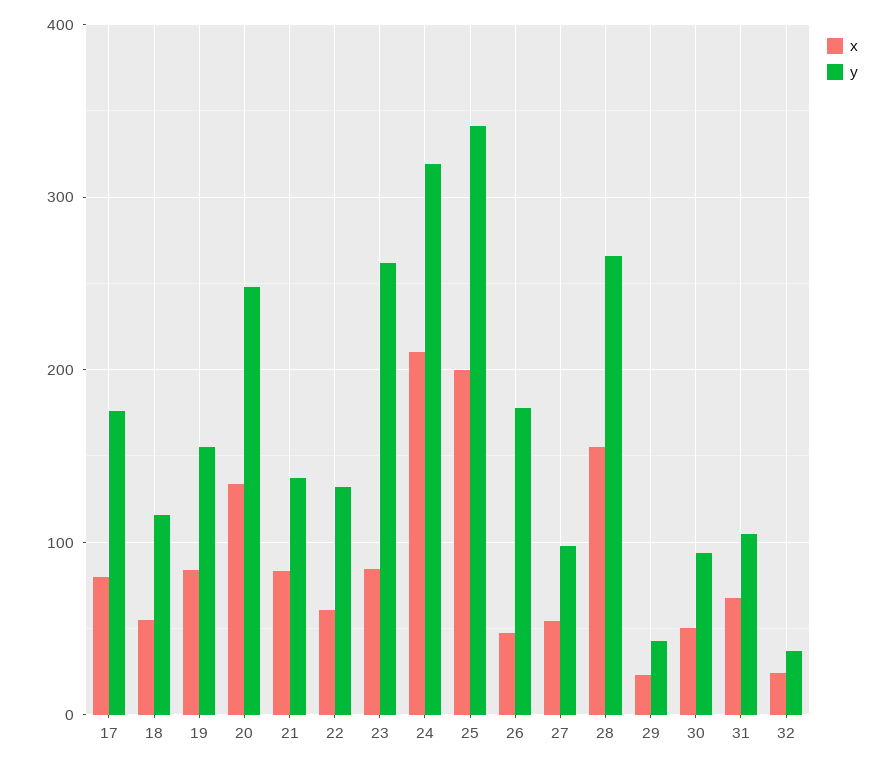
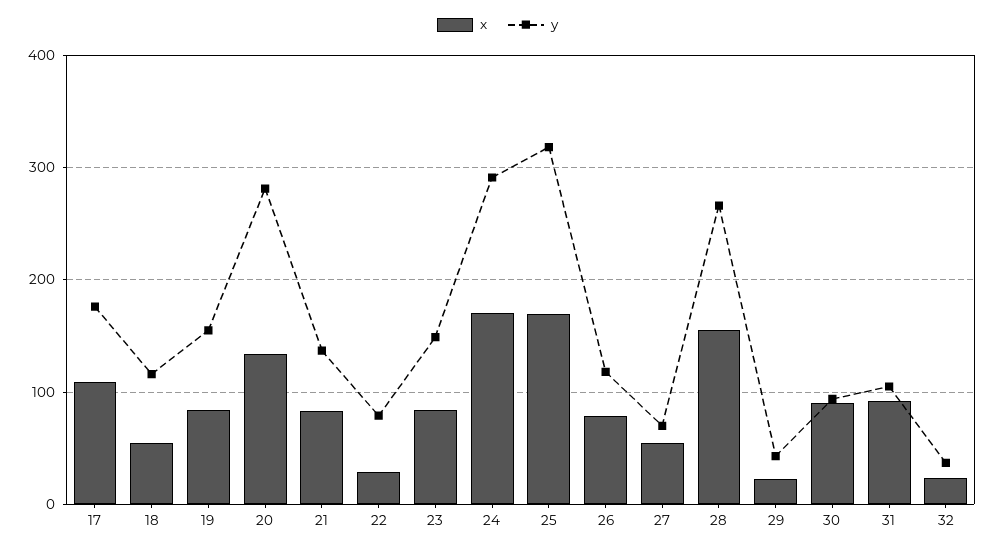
  {
    "x": {
-     "17": 80,
+     "17": 110,
      "18": 50,
      "19": 80,
      "20": 130,
      "21": 80,
-     "22": 60,
+     "22": 30,
      "23": 80,
-     "24": 210,
+     "24": 170,
-     "25": 200,
+     "25": 170,
-     "26": 50,
+     "26": 80,
      "27": 50,
      "28": 160,
      "29": 20,
-     "30": 50,
+     "30": 90,
-     "31": 70,
+     "31": 90,
      "32": 20
    },
    "y": {
      "17": 180,
      "18": 120,
      "19": 160,
-     "20": 250,
+     "20": 280,
      "21": 140,
-     "22": 130,
+     "22": 80,
-     "23": 260,
+     "23": 150,
-     "24": 320,
+     "24": 290,
-     "25": 340,
+     "25": 320,
-     "26": 180,
+     "26": 120,
-     "27": 100,
+     "27": 70,
      "28": 270,
      "29": 40,
      "30": 90,
      "31": 110,
      "32": 40
    }
  }

